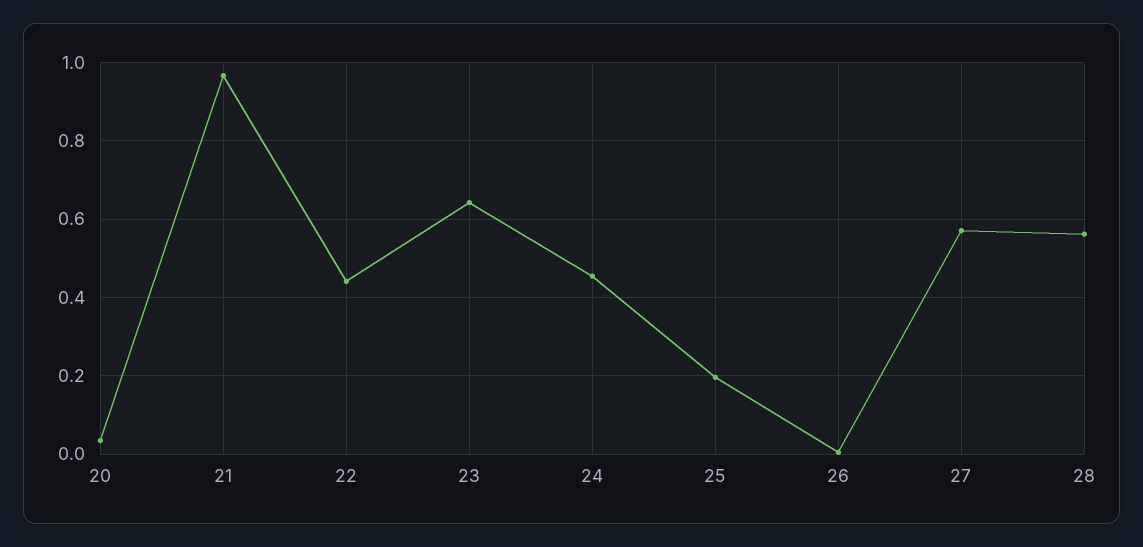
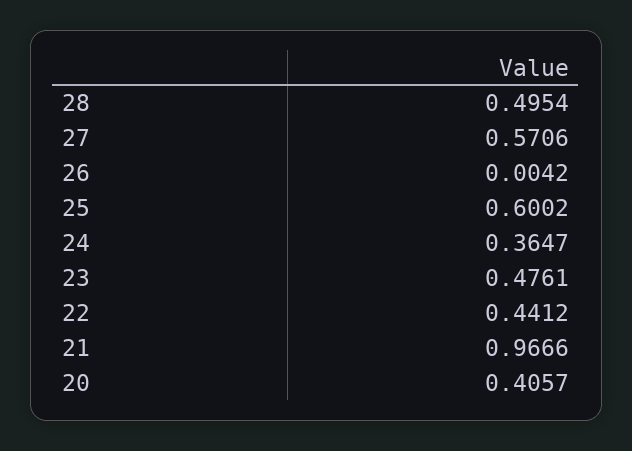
  {
-   "20": 0.04,
+   "20": 0.4057,
    "21": 0.9666,
    "22": 0.4412,
-   "23": 0.64,
+   "23": 0.4761,
-   "24": 0.46,
+   "24": 0.3647,
-   "25": 0.2,
+   "25": 0.6002,
    "26": 0.0042,
    "27": 0.5706,
-   "28": 0.56
+   "28": 0.4954
  }

